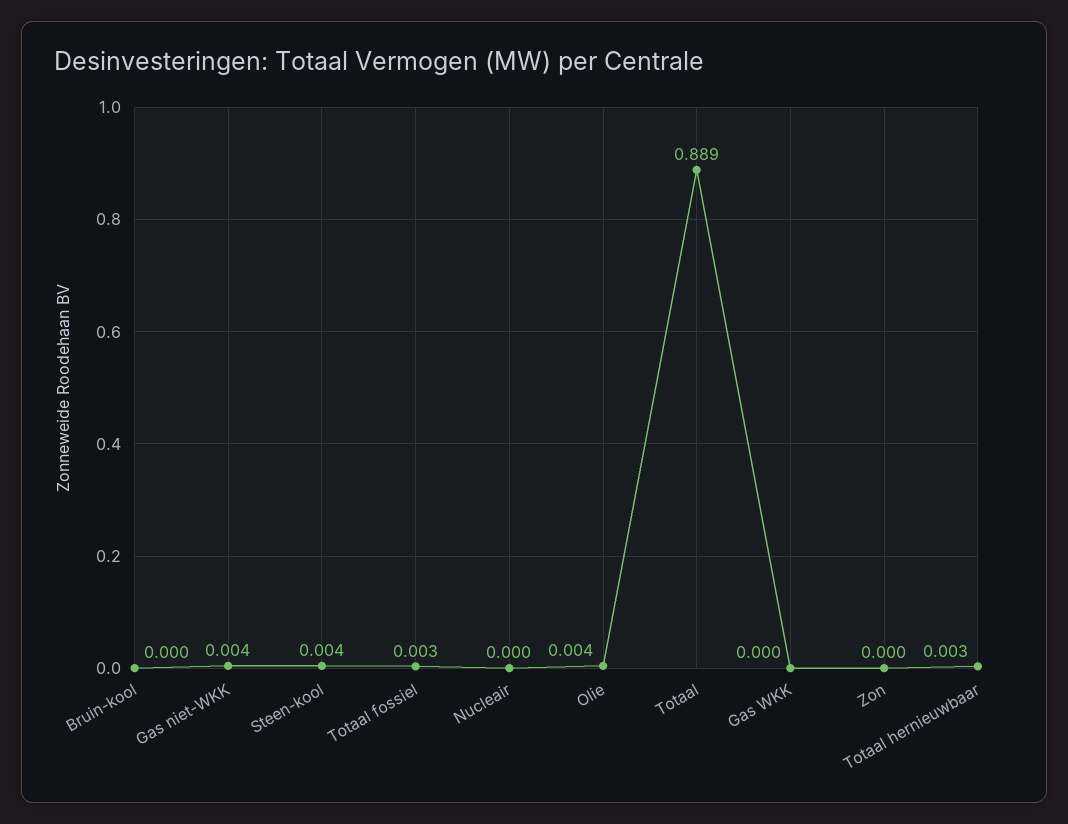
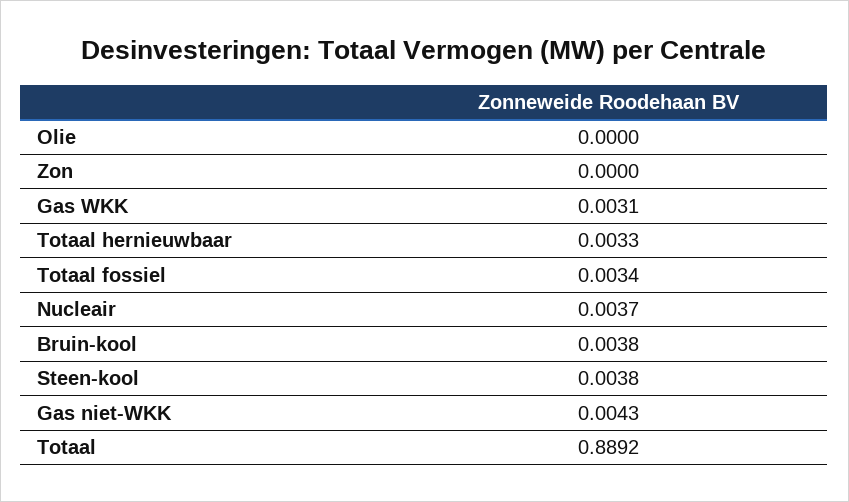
  {
-   "Bruin-kool": 0,
+   "Bruin-kool": 0.0038,
    "Gas niet-WKK": 0.0043,
    "Steen-kool": 0.0038,
    "Totaal fossiel": 0.0034,
-   "Nucleair": 0,
+   "Nucleair": 0.0037,
-   "Olie": 0.004,
+   "Olie": 0,
    "Totaal": 0.8892,
-   "Gas WKK": 0,
+   "Gas WKK": 0.0031,
    "Zon": 0,
    "Totaal hernieuwbaar": 0.0033
  }

